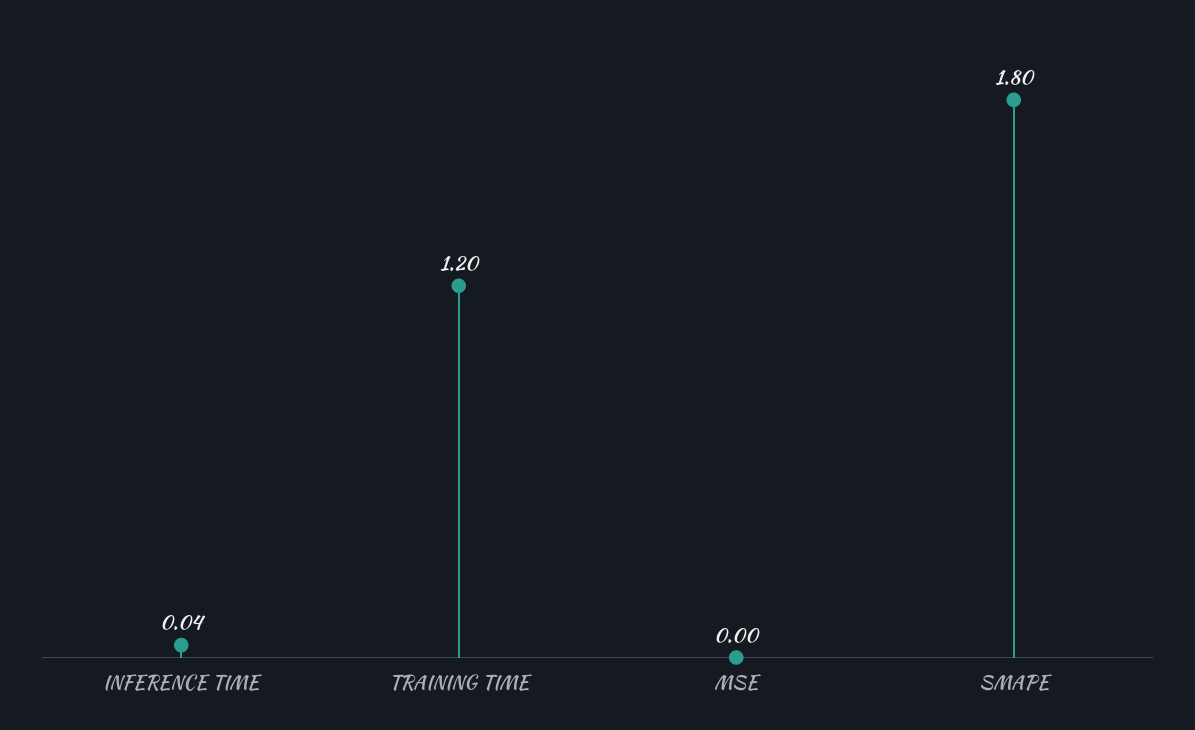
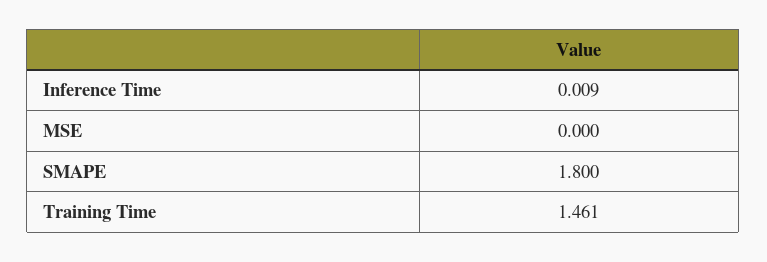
  {
-   "INFERENCE TIME": 0.04,
+   "INFERENCE TIME": 0.009,
-   "TRAINING TIME": 1.2,
+   "TRAINING TIME": 1.461,
    "MSE": 0,
    "SMAPE": 1.8
  }

